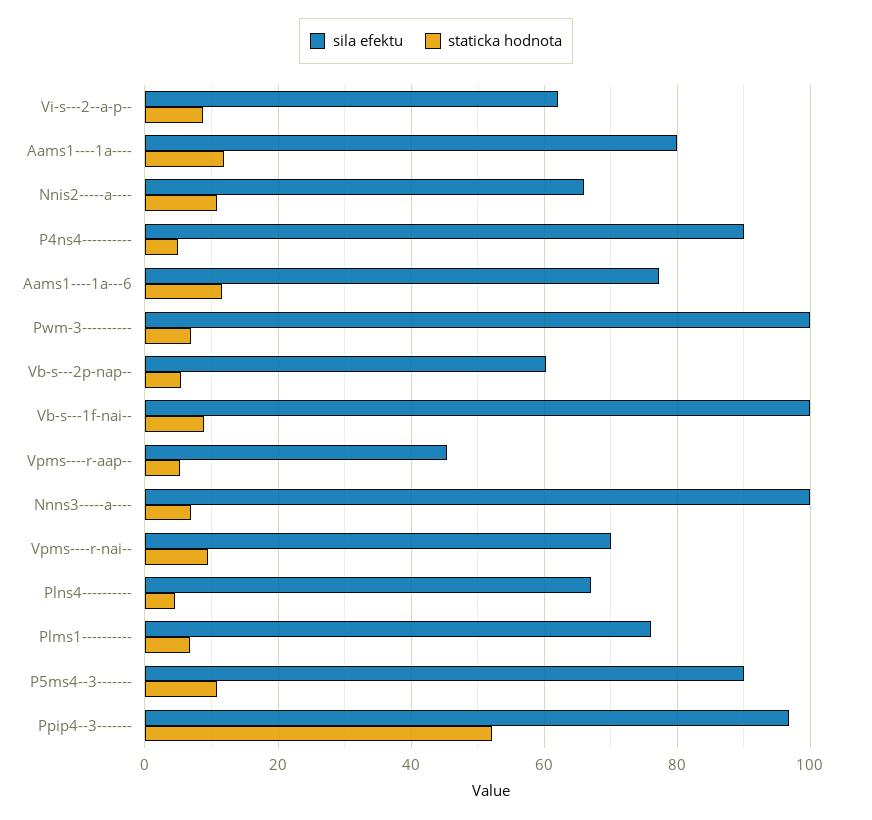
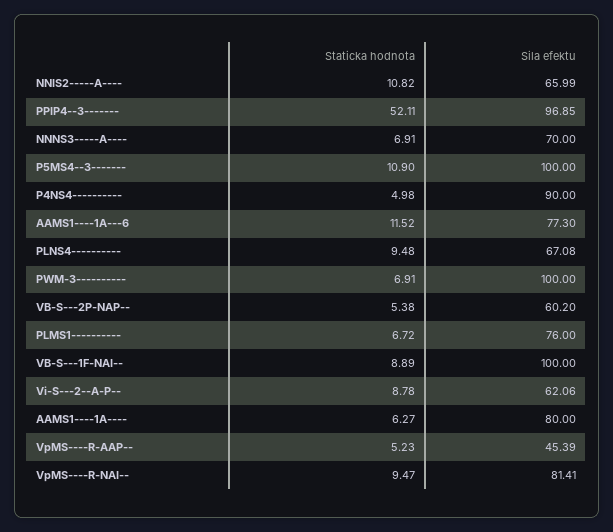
  {
    "sila efektu": {
      "Vi-s---2--a-p--": 62.06,
      "Aams1----1a----": 80,
      "Nnis2-----a----": 65.99,
      "P4ns4----------": 90,
      "Aams1----1a---6": 77.3,
      "Pwm-3----------": 100,
      "Vb-s---2p-nap--": 60.2,
      "Vb-s---1f-nai--": 100,
      "Vpms----r-aap--": 45.39,
-     "Nnns3-----a----": 100,
+     "Nnns3-----a----": 70,
-     "Vpms----r-nai--": 70,
+     "Vpms----r-nai--": 81.41,
      "Plns4----------": 67.08,
      "Plms1----------": 76,
-     "P5ms4--3-------": 90,
+     "P5ms4--3-------": 100,
      "Ppip4--3-------": 96.85
    },
    "staticka hodnota": {
      "Vi-s---2--a-p--": 8.78,
-     "Aams1----1a----": 12,
+     "Aams1----1a----": 6.27,
      "Nnis2-----a----": 10.82,
      "P4ns4----------": 4.98,
      "Aams1----1a---6": 11.52,
      "Pwm-3----------": 6.91,
      "Vb-s---2p-nap--": 5.38,
      "Vb-s---1f-nai--": 8.89,
      "Vpms----r-aap--": 5.23,
      "Nnns3-----a----": 6.91,
      "Vpms----r-nai--": 9.47,
-     "Plns4----------": 4,
+     "Plns4----------": 9.48,
      "Plms1----------": 6.72,
      "P5ms4--3-------": 10.9,
      "Ppip4--3-------": 52.11
    }
  }

